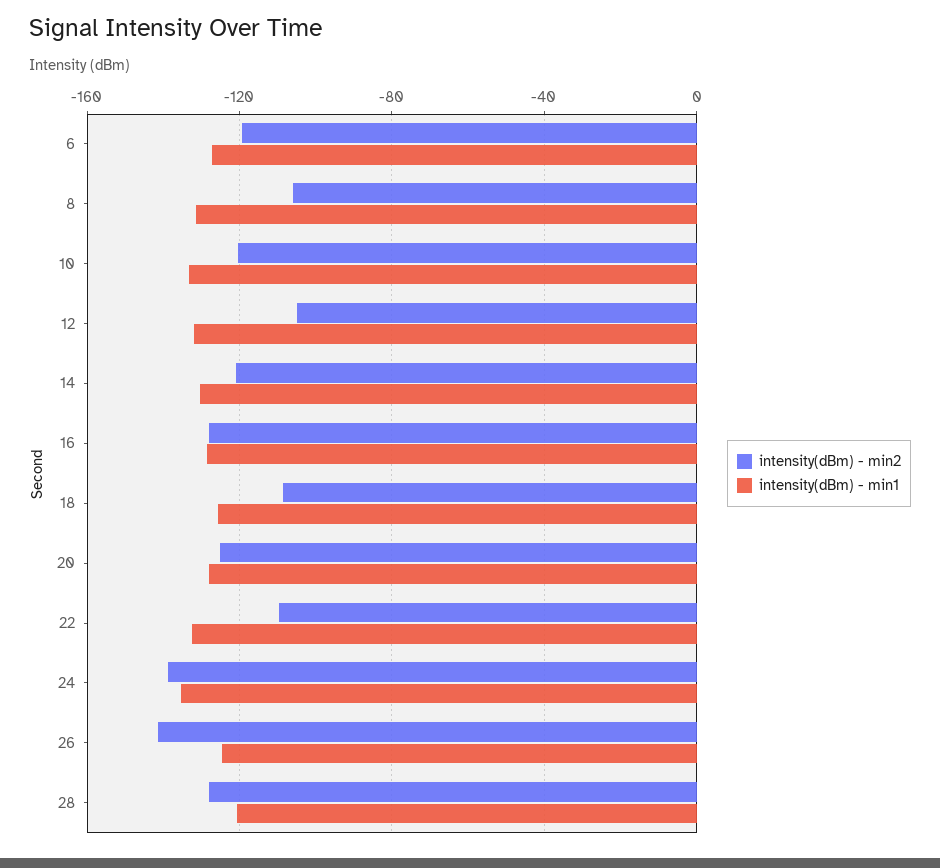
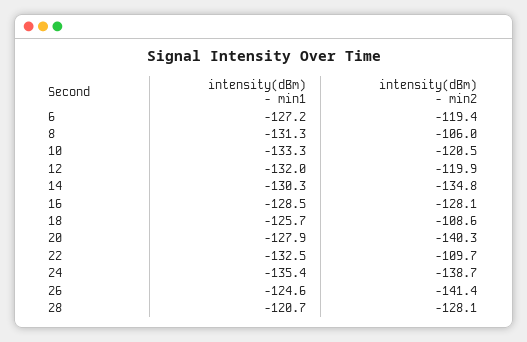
  {
    "intensity(dBm) - min2": {
      "6": -119.4,
      "8": -106,
      "10": -120.5,
-     "12": -105,
+     "12": -119.9,
-     "14": -120,
+     "14": -134.8,
      "16": -128.1,
      "18": -108.6,
-     "20": -125,
+     "20": -140.3,
      "22": -109.7,
      "24": -138.7,
      "26": -141.4,
      "28": -128.1
    },
    "intensity(dBm) - min1": {
      "6": -127.2,
      "8": -131.3,
      "10": -133.3,
      "12": -132,
      "14": -130.3,
      "16": -128.5,
      "18": -125.7,
      "20": -127.9,
      "22": -132.5,
      "24": -135.4,
      "26": -124.6,
      "28": -120.7
    }
  }

